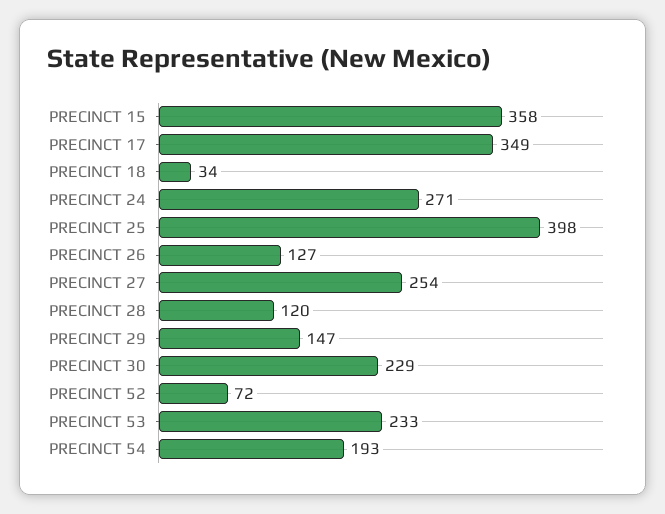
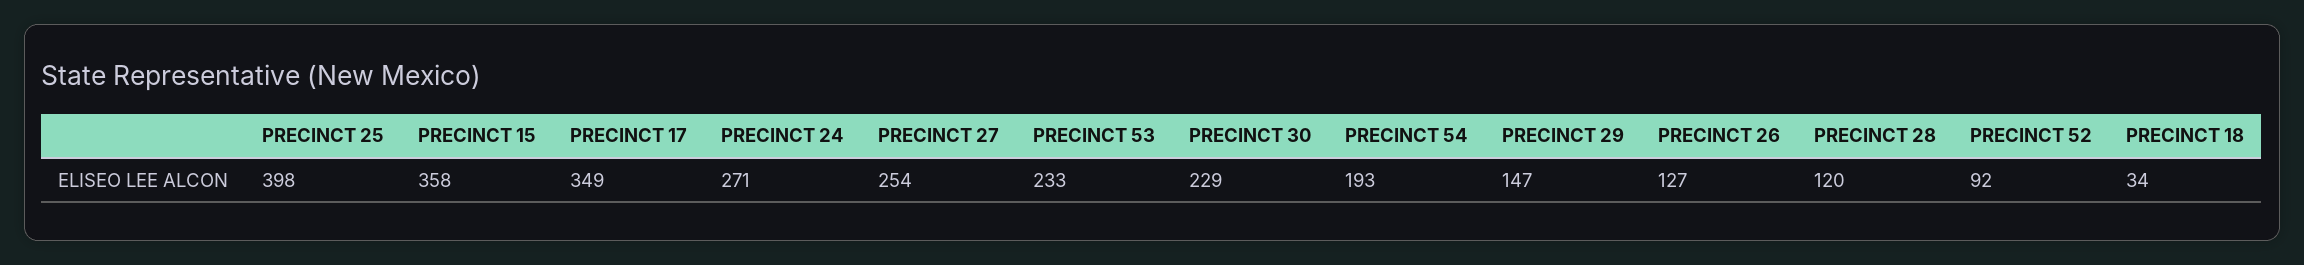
  {
    "PRECINCT 15": 358,
    "PRECINCT 17": 349,
    "PRECINCT 18": 34,
    "PRECINCT 24": 271,
    "PRECINCT 25": 398,
    "PRECINCT 26": 127,
    "PRECINCT 27": 254,
    "PRECINCT 28": 120,
    "PRECINCT 29": 147,
    "PRECINCT 30": 229,
-   "PRECINCT 52": 72,
+   "PRECINCT 52": 92,
    "PRECINCT 53": 233,
    "PRECINCT 54": 193
  }

